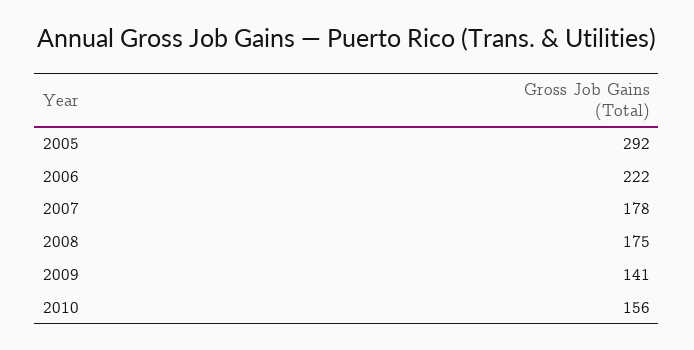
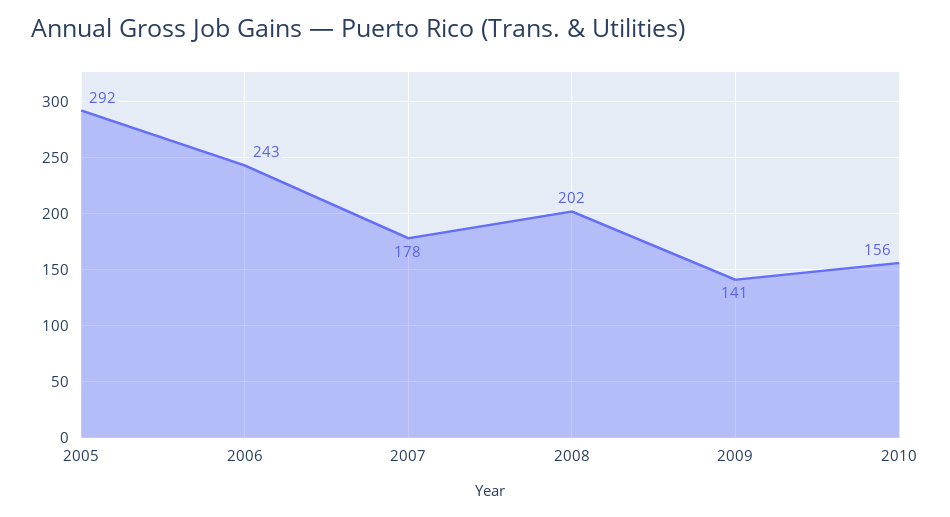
  {
    "2005": 292,
-   "2006": 222,
+   "2006": 243,
    "2007": 178,
-   "2008": 175,
+   "2008": 202,
    "2009": 141,
    "2010": 156
  }

